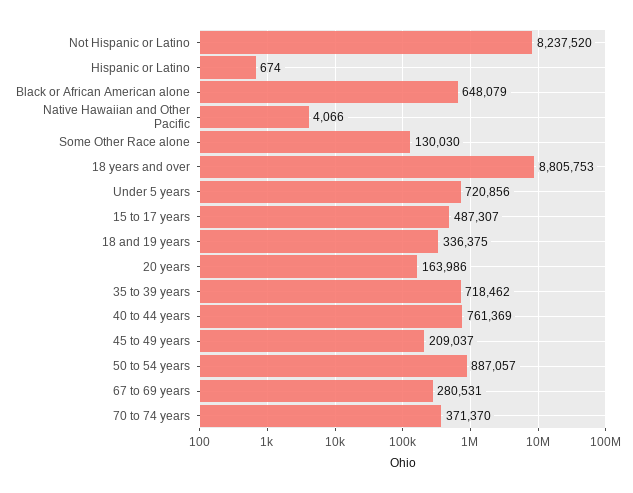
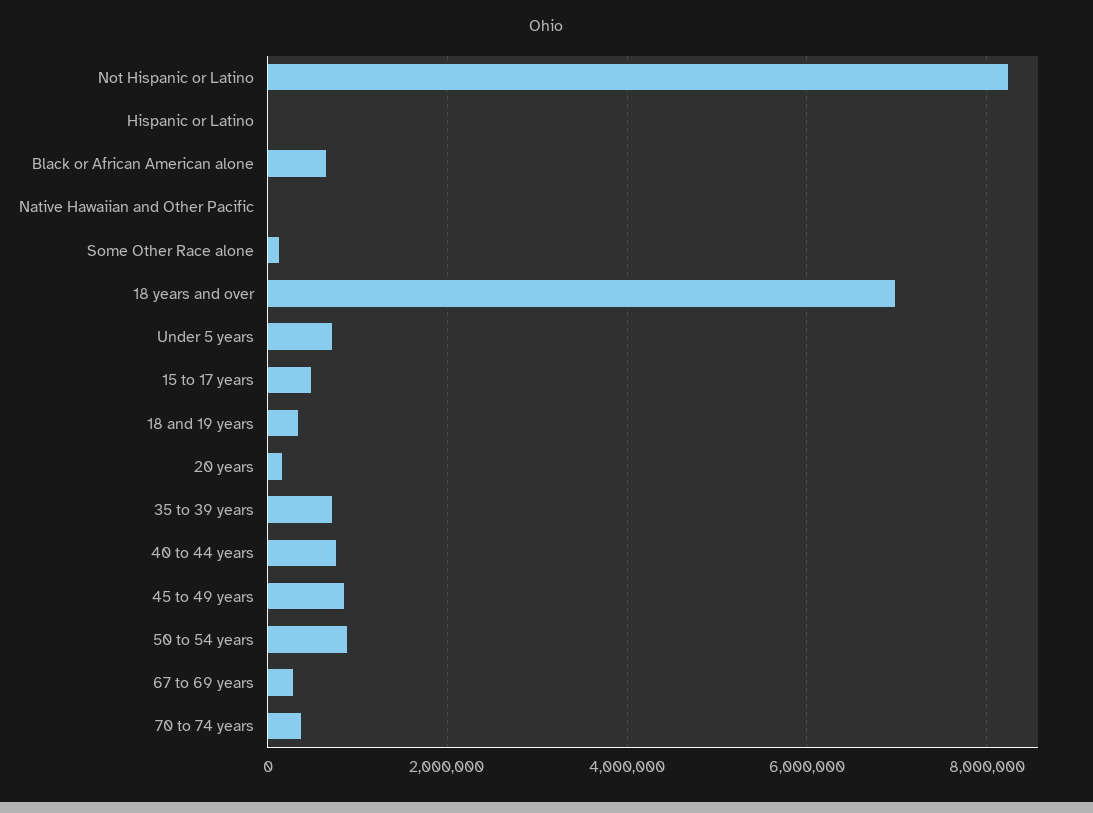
  {
    "Not Hispanic or Latino": 8237520,
    "Hispanic or Latino": 674,
    "Black or African American alone": 648079,
    "Native Hawaiian and Other Pacific": 4066,
    "Some Other Race alone": 130030,
-   "18 years and over": 8805753,
+   "18 years and over": 7000000,
    "Under 5 years": 720856,
    "15 to 17 years": 487307,
    "18 and 19 years": 336375,
    "20 years": 163986,
    "35 to 39 years": 718462,
    "40 to 44 years": 761369,
-   "45 to 49 years": 209037,
+   "45 to 49 years": 800000,
    "50 to 54 years": 887057,
    "67 to 69 years": 280531,
    "70 to 74 years": 371370
  }

